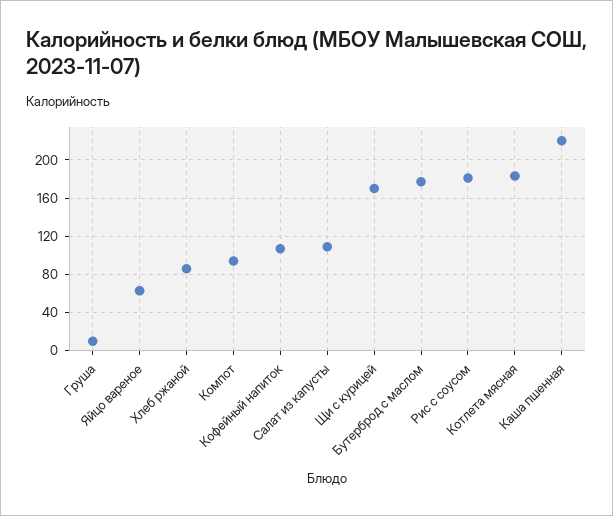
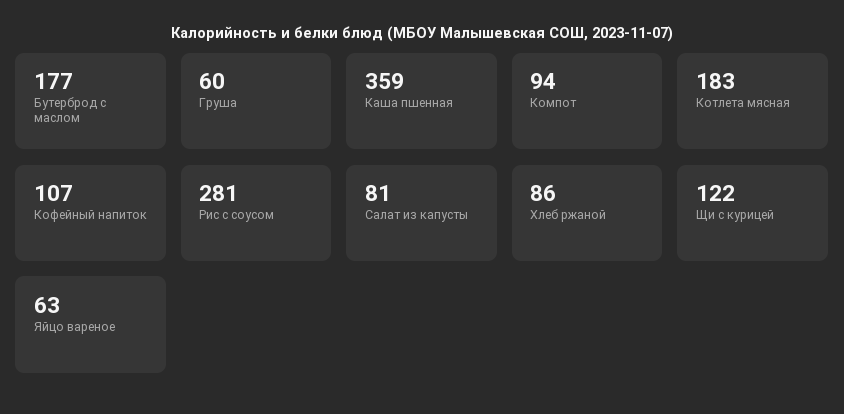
  {
-   "Груша": 10,
+   "Груша": 60,
    "Яйцо вареное": 63,
    "Хлеб ржаной": 86,
    "Компот": 94,
    "Кофейный напиток": 107,
-   "Салат из капусты": 110,
+   "Салат из капусты": 81,
-   "Щи с курицей": 170,
+   "Щи с курицей": 122,
    "Бутерброд с маслом": 177,
-   "Рис с соусом": 180,
+   "Рис с соусом": 281,
    "Котлета мясная": 183,
-   "Каша пшенная": 220
+   "Каша пшенная": 359
  }

